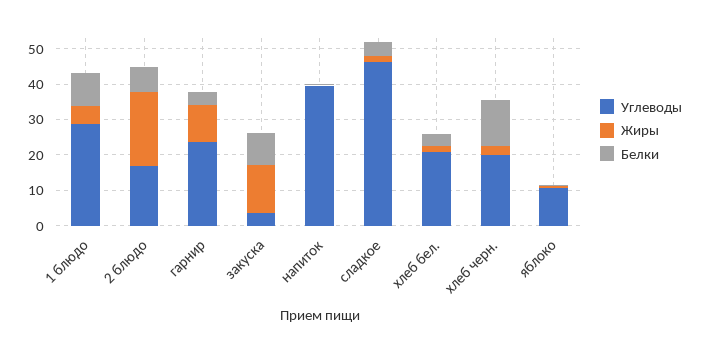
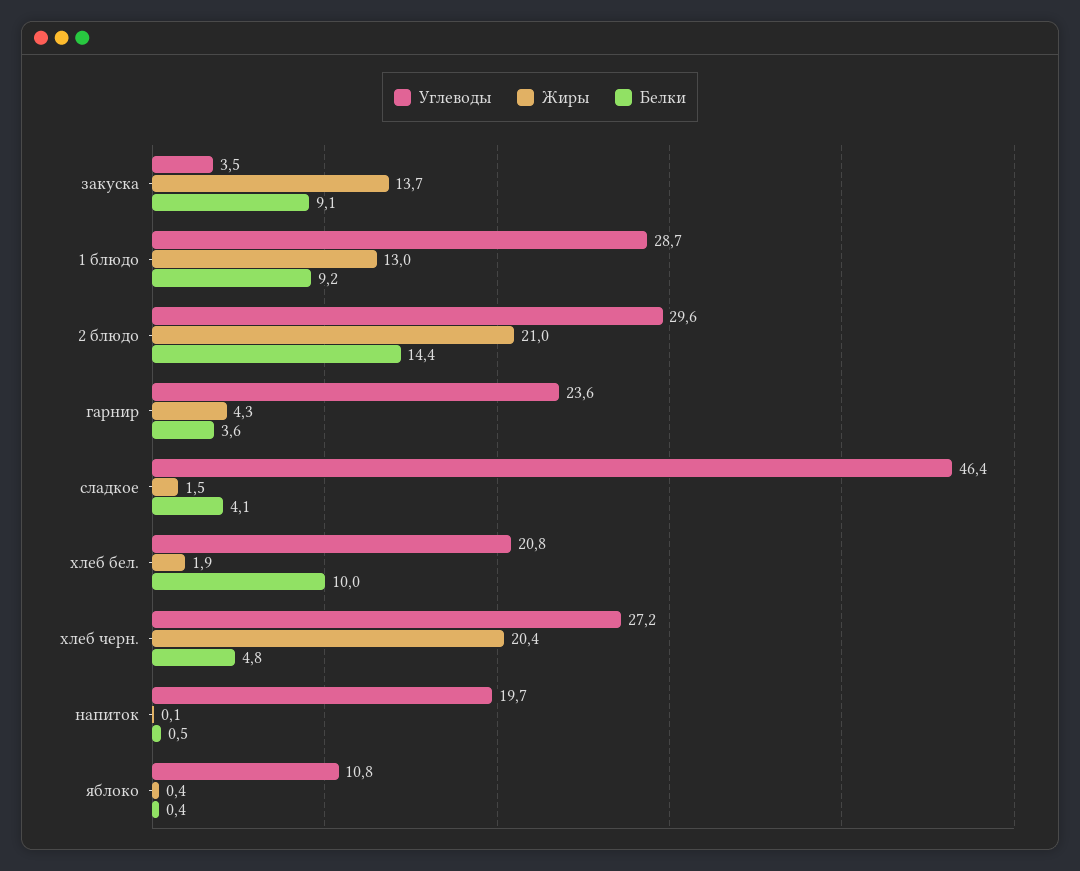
  {
    "Углеводы": {
      "1 блюдо": 28.7,
-     "2 блюдо": 17.5,
+     "2 блюдо": 29.6,
      "гарнир": 23.6,
      "закуска": 3.5,
-     "напиток": 40,
+     "напиток": 19.7,
      "сладкое": 46.4,
      "хлеб бел.": 20.8,
-     "хлеб черн.": 20,
+     "хлеб черн.": 27.2,
      "яблоко": 10.8
    },
    "Жиры": {
-     "1 блюдо": 5,
+     "1 блюдо": 13,
      "2 блюдо": 21,
-     "гарнир": 10,
+     "гарнир": 4.3,
      "закуска": 13.7,
      "напиток": 0.1,
      "сладкое": 1.5,
      "хлеб бел.": 1.9,
-     "хлеб черн.": 2.5,
+     "хлеб черн.": 20.4,
      "яблоко": 0.4
    },
    "Белки": {
      "1 блюдо": 9.2,
-     "2 блюдо": 7.5,
+     "2 блюдо": 14.4,
      "гарнир": 3.6,
      "закуска": 9.1,
      "напиток": 0.5,
      "сладкое": 4.1,
-     "хлеб бел.": 2.5,
+     "хлеб бел.": 10,
-     "хлеб черн.": 12.5,
+     "хлеб черн.": 4.8,
      "яблоко": 0.4
    }
  }

